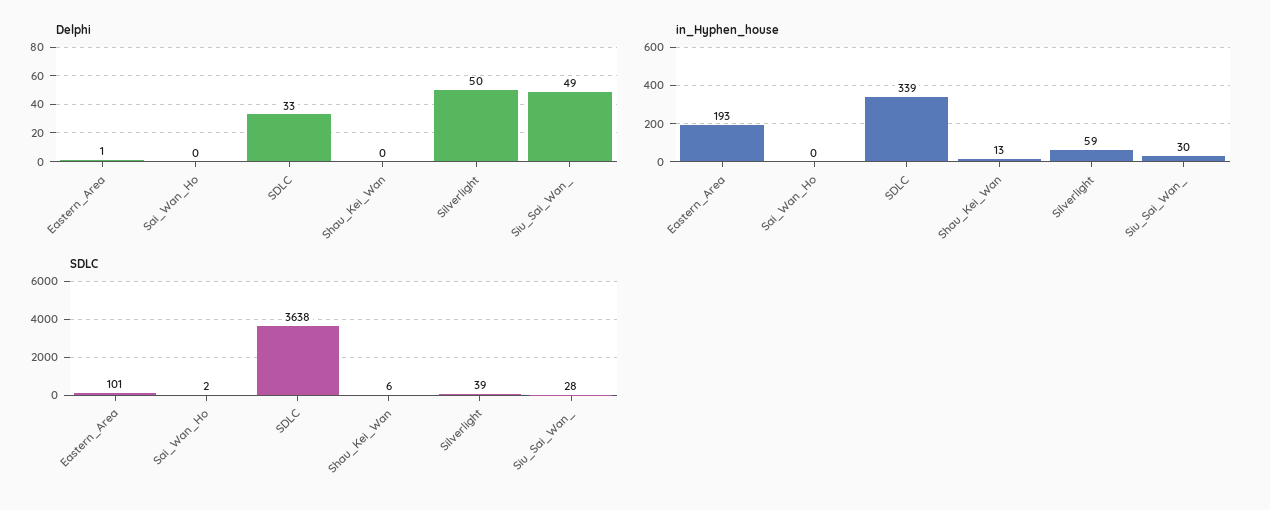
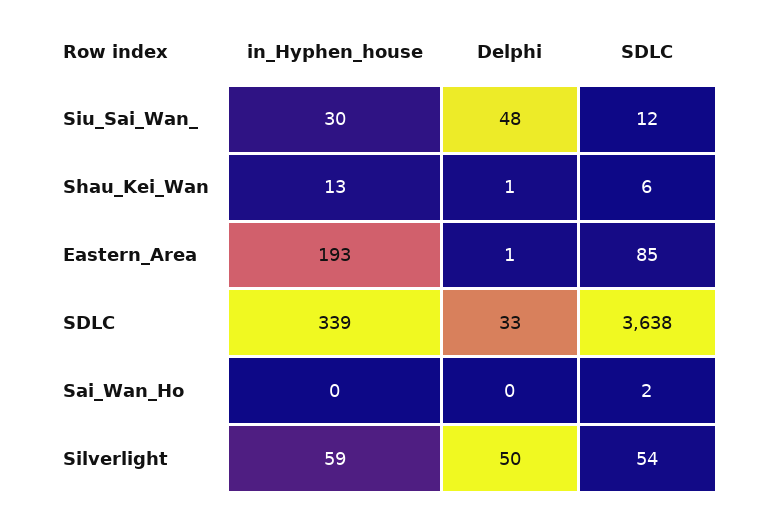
  {
    "Delphi": {
      "Eastern_Area": 1,
      "Sai_Wan_Ho": 0,
      "SDLC": 33,
-     "Shau_Kei_Wan": 0,
+     "Shau_Kei_Wan": 1,
      "Silverlight": 50,
-     "Siu_Sai_Wan_": 49
+     "Siu_Sai_Wan_": 48
    },
    "in_Hyphen_house": {
      "Eastern_Area": 193,
      "Sai_Wan_Ho": 0,
      "SDLC": 339,
      "Shau_Kei_Wan": 13,
      "Silverlight": 59,
      "Siu_Sai_Wan_": 30
    },
    "SDLC": {
-     "Eastern_Area": 101,
+     "Eastern_Area": 85,
      "Sai_Wan_Ho": 2,
      "SDLC": 3638,
      "Shau_Kei_Wan": 6,
-     "Silverlight": 39,
+     "Silverlight": 54,
-     "Siu_Sai_Wan_": 28
+     "Siu_Sai_Wan_": 12
    }
  }

